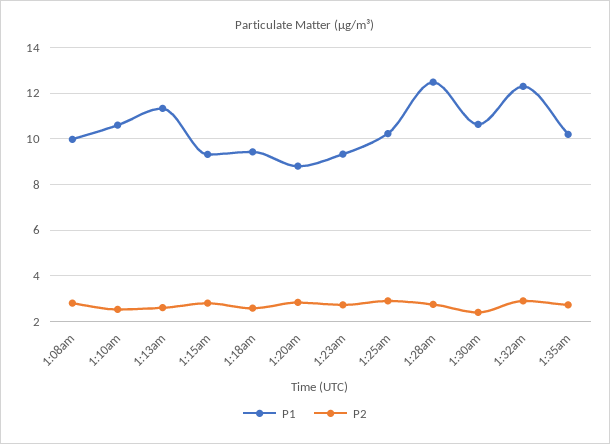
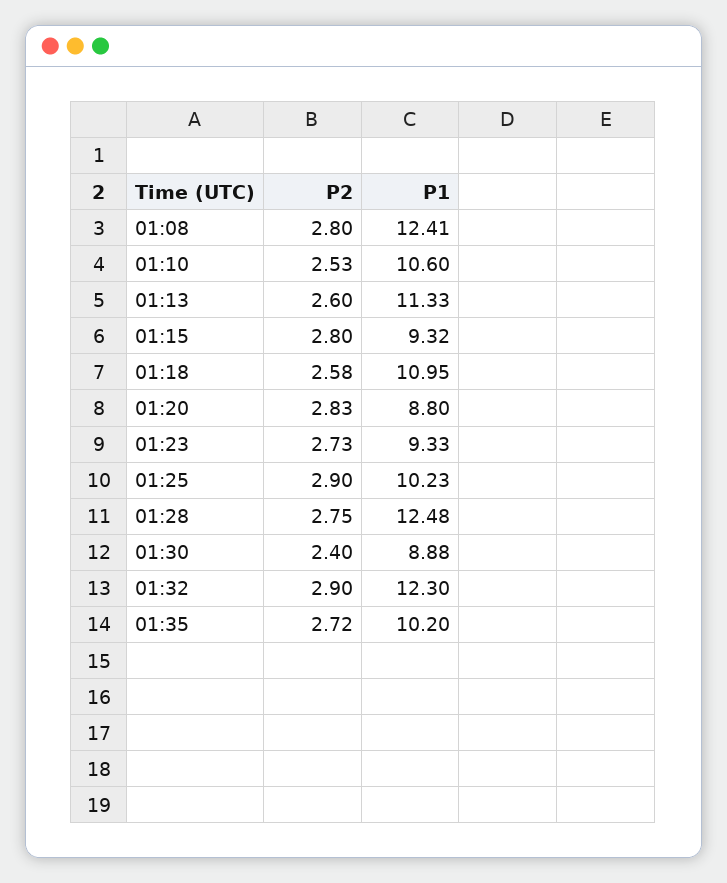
  {
    "P1": {
-     "1:08am": 10,
+     "1:08am": 12.41,
      "1:10am": 10.6,
      "1:13am": 11.33,
      "1:15am": 9.32,
-     "1:18am": 9.5,
+     "1:18am": 10.95,
      "1:20am": 8.8,
      "1:23am": 9.33,
      "1:25am": 10.23,
      "1:28am": 12.48,
-     "1:30am": 10.5,
+     "1:30am": 8.88,
      "1:32am": 12.3,
      "1:35am": 10.2
    },
    "P2": {
      "1:08am": 2.8,
      "1:10am": 2.53,
      "1:13am": 2.6,
      "1:15am": 2.8,
      "1:18am": 2.58,
      "1:20am": 2.83,
      "1:23am": 2.73,
      "1:25am": 2.9,
      "1:28am": 2.75,
      "1:30am": 2.4,
      "1:32am": 2.9,
      "1:35am": 2.72
    }
  }

